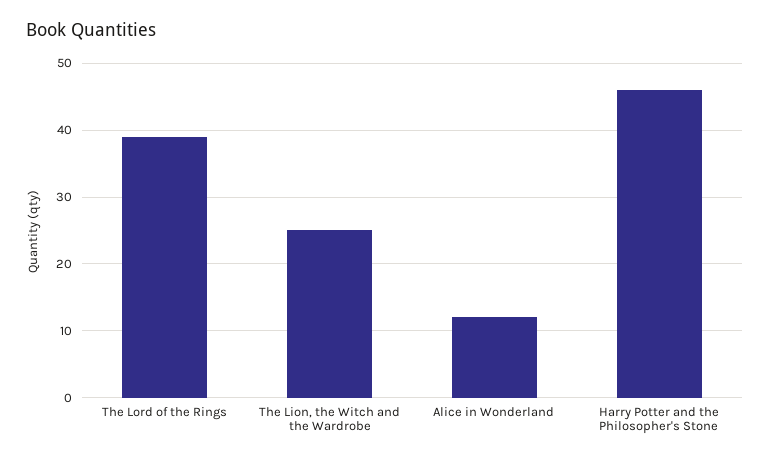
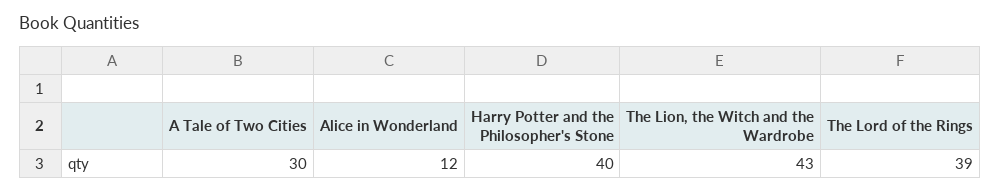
  {
    "The Lord of the Rings": 39,
-   "The Lion, the Witch and the Wardrobe": 25,
+   "The Lion, the Witch and the Wardrobe": 43,
    "Alice in Wonderland": 12,
-   "Harry Potter and the Philosopher's Stone": 46
+   "Harry Potter and the Philosopher's Stone": 40,
+   "A Tale of Two Cities": 30
  }

